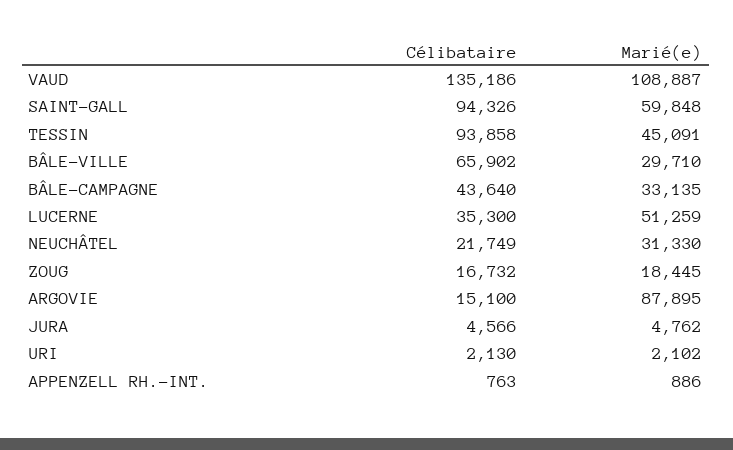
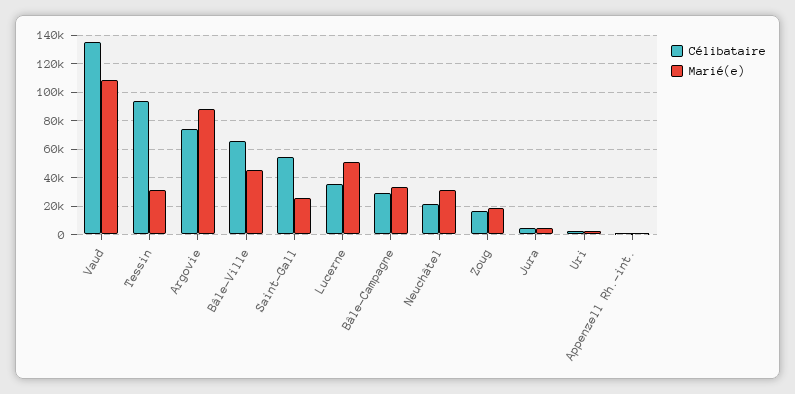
  {
    "Célibataire": {
      "VAUD": 135186,
-     "SAINT-GALL": 94326,
+     "SAINT-GALL": 55000,
      "TESSIN": 93858,
      "BÂLE-VILLE": 65902,
-     "BÂLE-CAMPAGNE": 43640,
+     "BÂLE-CAMPAGNE": 30000,
      "LUCERNE": 35300,
      "NEUCHÂTEL": 21749,
      "ZOUG": 16732,
-     "ARGOVIE": 15100,
+     "ARGOVIE": 75000,
      "JURA": 4566,
      "URI": 2130,
      "APPENZELL RH.-INT.": 763
    },
    "Marié(e)": {
      "VAUD": 108887,
-     "SAINT-GALL": 59848,
+     "SAINT-GALL": 25000,
-     "TESSIN": 45091,
+     "TESSIN": 30000,
-     "BÂLE-VILLE": 29710,
+     "BÂLE-VILLE": 45000,
      "BÂLE-CAMPAGNE": 33135,
      "LUCERNE": 51259,
      "NEUCHÂTEL": 31330,
      "ZOUG": 18445,
      "ARGOVIE": 87895,
      "JURA": 4762,
      "URI": 2102,
      "APPENZELL RH.-INT.": 886
    }
  }

